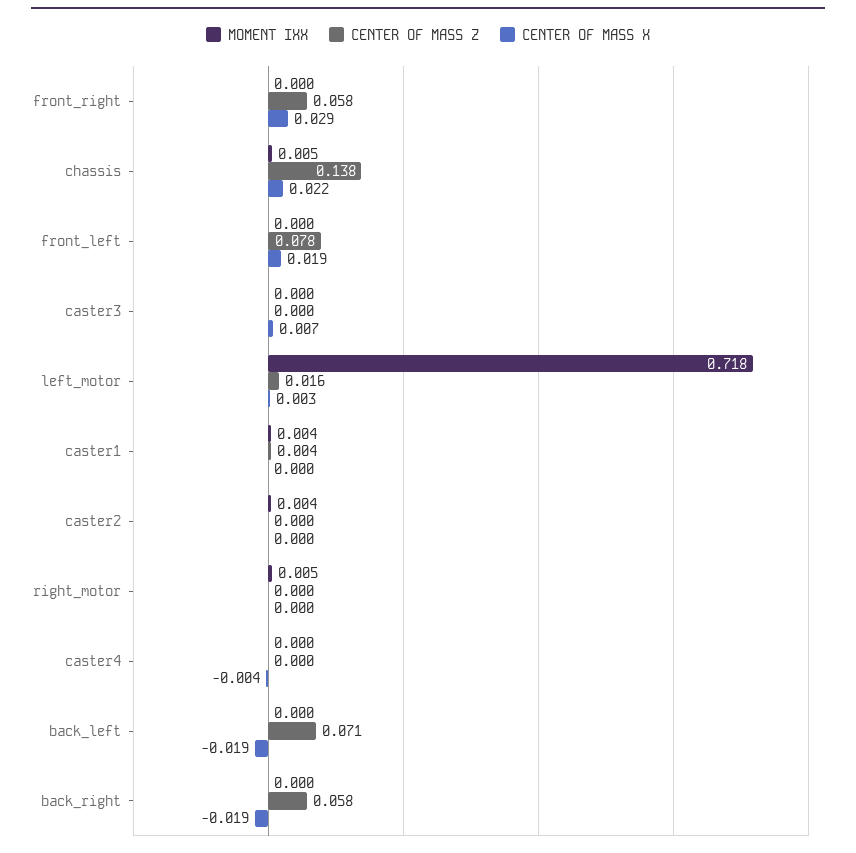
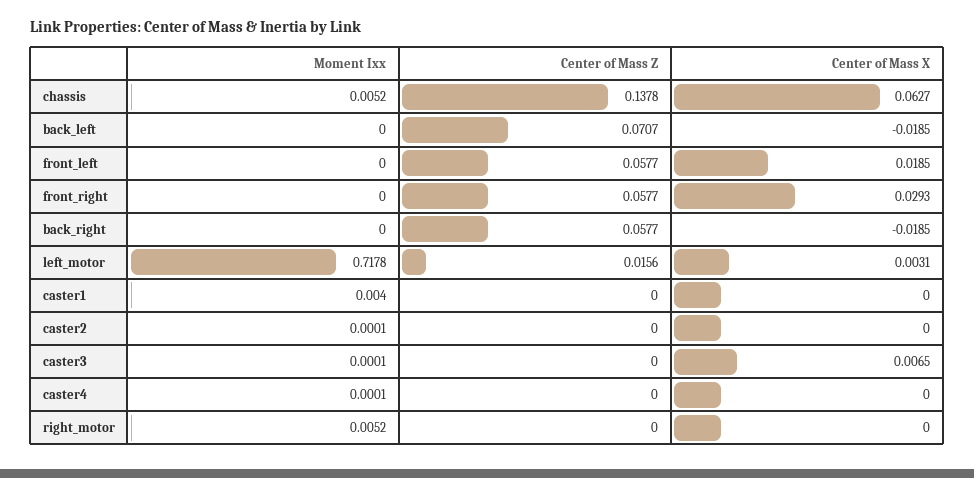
  {
    "MOMENT IXX": {
      "front_right": 0,
      "chassis": 0.0052,
      "front_left": 0,
      "caster3": 0.0001,
      "left_motor": 0.7178,
      "caster1": 0.004,
-     "caster2": 0.004,
+     "caster2": 0.0001,
      "right_motor": 0.0052,
      "caster4": 0.0001,
      "back_left": 0,
      "back_right": 0
    },
    "CENTER OF MASS Z": {
      "front_right": 0.0577,
      "chassis": 0.1378,
-     "front_left": 0.078,
+     "front_left": 0.0577,
      "caster3": 0,
      "left_motor": 0.0156,
-     "caster1": 0.004,
+     "caster1": 0,
      "caster2": 0,
      "right_motor": 0,
      "caster4": 0,
      "back_left": 0.0707,
      "back_right": 0.0577
    },
    "CENTER OF MASS X": {
      "front_right": 0.0293,
-     "chassis": 0.022,
+     "chassis": 0.0627,
      "front_left": 0.0185,
      "caster3": 0.0065,
      "left_motor": 0.0031,
      "caster1": 0,
      "caster2": 0,
      "right_motor": 0,
-     "caster4": -0.004,
+     "caster4": 0,
      "back_left": -0.0185,
      "back_right": -0.0185
    }
  }

